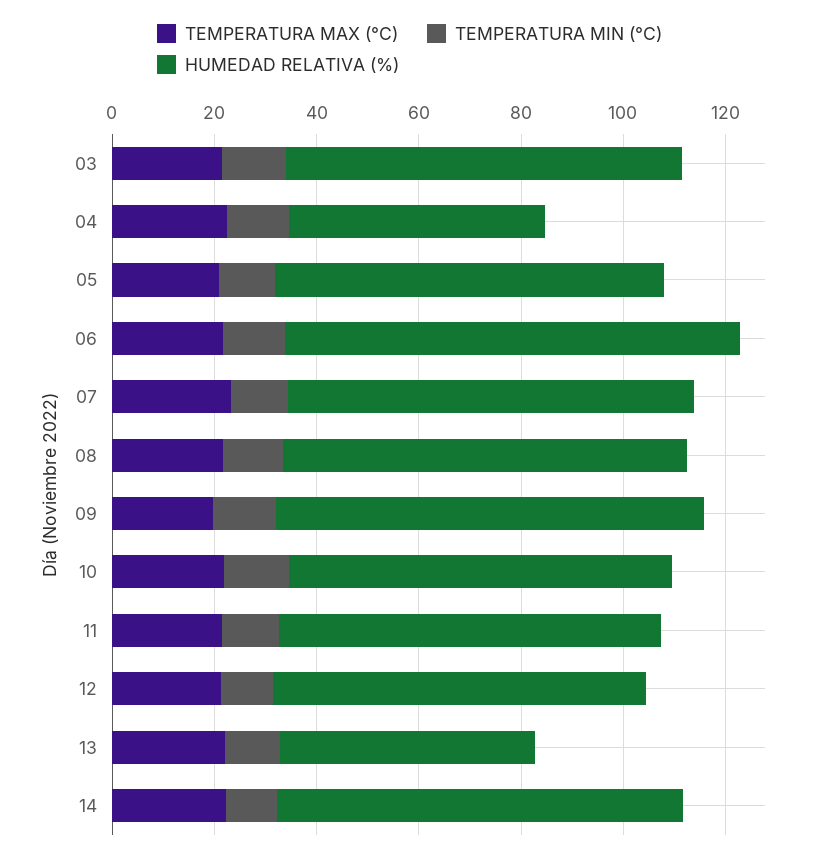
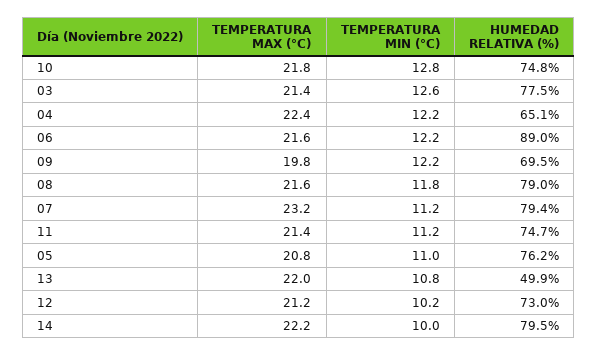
  {
    "TEMPERATURA MAX (°C)": {
      "03": 21.4,
      "04": 22.4,
      "05": 20.8,
      "06": 21.6,
      "07": 23.2,
      "08": 21.6,
      "09": 19.8,
      "10": 21.8,
      "11": 21.4,
      "12": 21.2,
      "13": 22,
      "14": 22.2
    },
    "TEMPERATURA MIN (°C)": {
      "03": 12.6,
      "04": 12.2,
      "05": 11,
      "06": 12.2,
      "07": 11.2,
      "08": 11.8,
      "09": 12.2,
      "10": 12.8,
      "11": 11.2,
      "12": 10.2,
      "13": 10.8,
      "14": 10
    },
    "HUMEDAD RELATIVA (%)": {
      "03": 77.5,
-     "04": 50,
+     "04": 65.1,
      "05": 76.2,
      "06": 89,
      "07": 79.4,
      "08": 79,
-     "09": 85,
+     "09": 69.5,
      "10": 74.8,
      "11": 74.7,
      "12": 73,
      "13": 49.9,
      "14": 79.5
    }
  }

